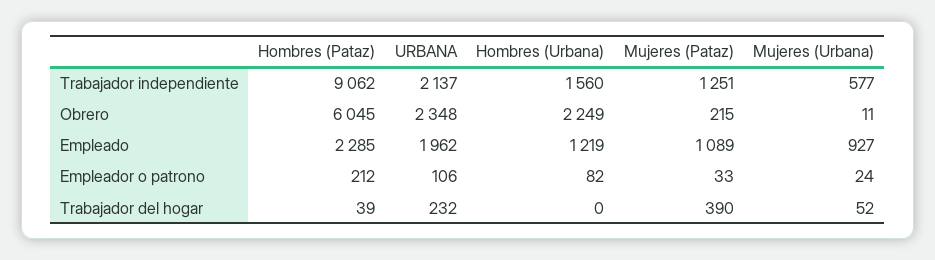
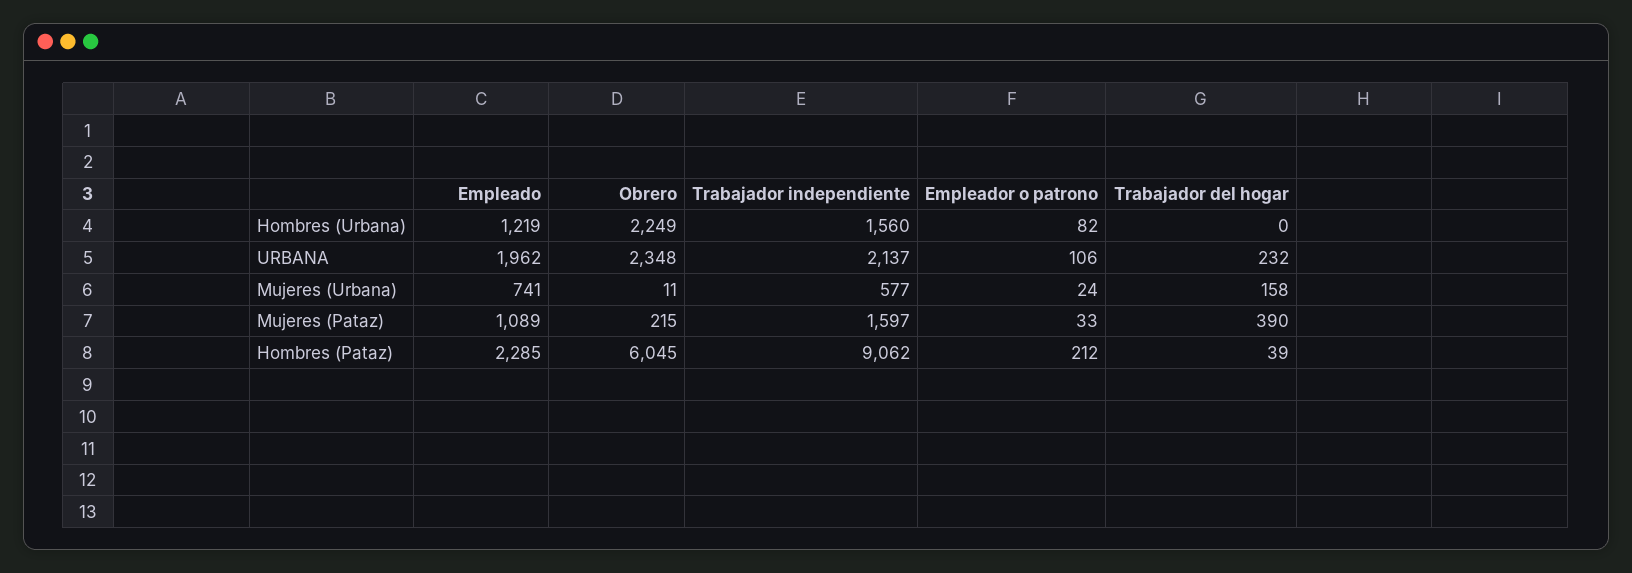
  {
    "Hombres (Pataz)": {
      "Trabajador independiente": 9062,
      "Obrero": 6045,
      "Empleado": 2285,
      "Empleador o patrono": 212,
      "Trabajador del hogar": 39
    },
    "URBANA": {
      "Trabajador independiente": 2137,
      "Obrero": 2348,
      "Empleado": 1962,
      "Empleador o patrono": 106,
      "Trabajador del hogar": 232
    },
    "Hombres (Urbana)": {
      "Trabajador independiente": 1560,
      "Obrero": 2249,
      "Empleado": 1219,
      "Empleador o patrono": 82,
      "Trabajador del hogar": 0
    },
    "Mujeres (Pataz)": {
-     "Trabajador independiente": 1251,
+     "Trabajador independiente": 1597,
      "Obrero": 215,
      "Empleado": 1089,
      "Empleador o patrono": 33,
      "Trabajador del hogar": 390
    },
    "Mujeres (Urbana)": {
      "Trabajador independiente": 577,
      "Obrero": 11,
-     "Empleado": 927,
+     "Empleado": 741,
      "Empleador o patrono": 24,
-     "Trabajador del hogar": 52
+     "Trabajador del hogar": 158
    }
  }

